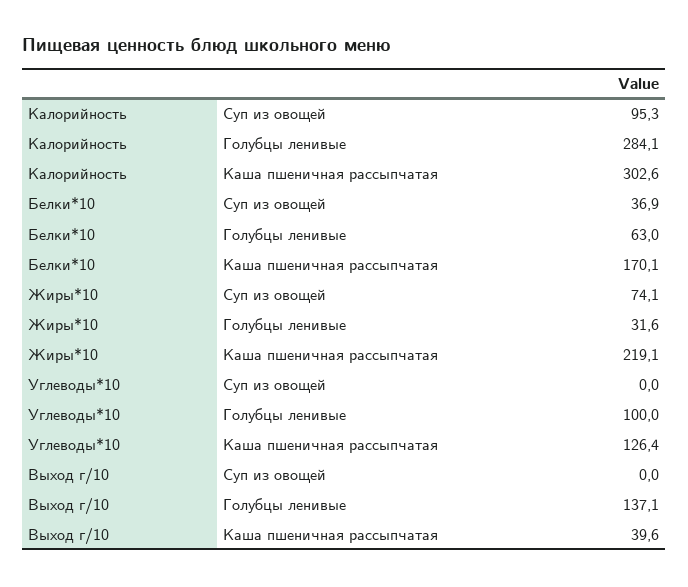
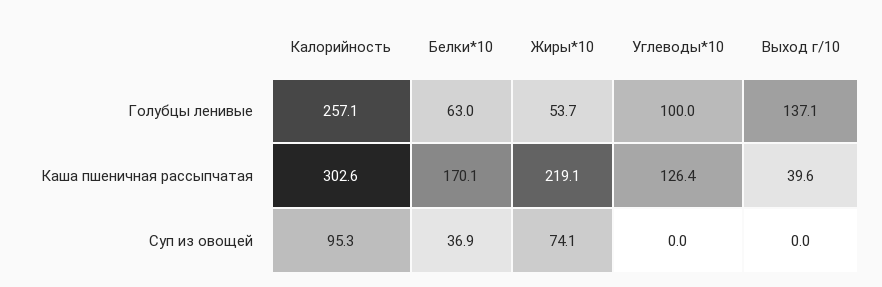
  {
    "Калорийность": {
      "Суп из овощей": 95.3,
-     "Голубцы ленивые": 284.1,
+     "Голубцы ленивые": 257.1,
      "Каша пшеничная рассыпчатая": 302.6
    },
    "Белки*10": {
      "Суп из овощей": 36.9,
      "Голубцы ленивые": 63,
      "Каша пшеничная рассыпчатая": 170.1
    },
    "Жиры*10": {
      "Суп из овощей": 74.1,
-     "Голубцы ленивые": 31.6,
+     "Голубцы ленивые": 53.7,
      "Каша пшеничная рассыпчатая": 219.1
    },
    "Углеводы*10": {
      "Суп из овощей": 0,
      "Голубцы ленивые": 100,
      "Каша пшеничная рассыпчатая": 126.4
    },
    "Выход г/10": {
      "Суп из овощей": 0,
      "Голубцы ленивые": 137.1,
      "Каша пшеничная рассыпчатая": 39.6
    }
  }

